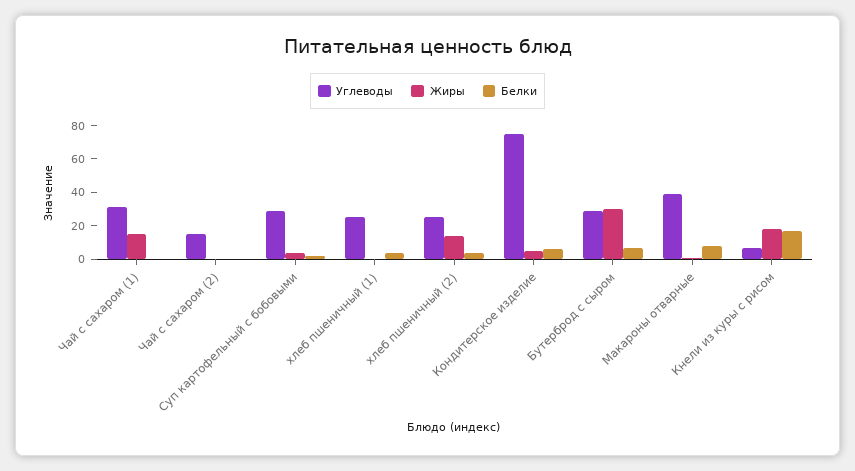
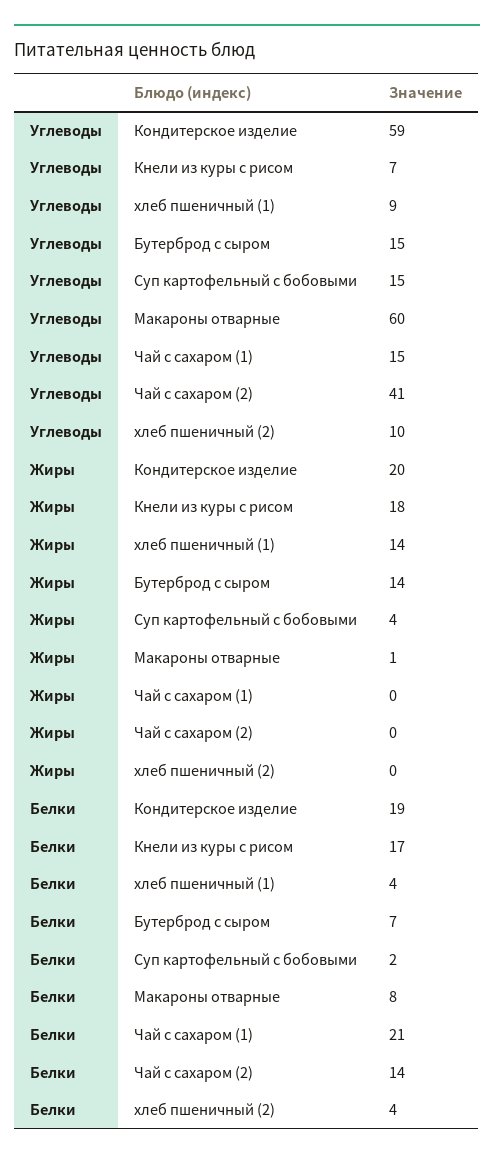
  {
    "Углеводы": {
-     "Чай с сахаром (1)": 30,
+     "Чай с сахаром (1)": 15,
-     "Чай с сахаром (2)": 15,
+     "Чай с сахаром (2)": 41,
-     "Суп картофельный с бобовыми": 30,
+     "Суп картофельный с бобовыми": 15,
-     "хлеб пшеничный (1)": 25,
+     "хлеб пшеничный (1)": 9,
-     "хлеб пшеничный (2)": 25,
+     "хлеб пшеничный (2)": 10,
-     "Кондитерское изделие": 75,
+     "Кондитерское изделие": 59,
-     "Бутерброд с сыром": 30,
+     "Бутерброд с сыром": 15,
-     "Макароны отварные": 40,
+     "Макароны отварные": 60,
      "Кнели из куры с рисом": 7
    },
    "Жиры": {
-     "Чай с сахаром (1)": 15,
+     "Чай с сахаром (1)": 0,
      "Чай с сахаром (2)": 0,
      "Суп картофельный с бобовыми": 4,
-     "хлеб пшеничный (1)": 0,
+     "хлеб пшеничный (1)": 14,
-     "хлеб пшеничный (2)": 15,
+     "хлеб пшеничный (2)": 0,
-     "Кондитерское изделие": 5,
+     "Кондитерское изделие": 20,
-     "Бутерброд с сыром": 30,
+     "Бутерброд с сыром": 14,
      "Макароны отварные": 1,
      "Кнели из куры с рисом": 18
    },
    "Белки": {
-     "Чай с сахаром (1)": 0,
+     "Чай с сахаром (1)": 21,
-     "Чай с сахаром (2)": 0,
+     "Чай с сахаром (2)": 14,
      "Суп картофельный с бобовыми": 2,
      "хлеб пшеничный (1)": 4,
      "хлеб пшеничный (2)": 4,
-     "Кондитерское изделие": 5,
+     "Кондитерское изделие": 19,
      "Бутерброд с сыром": 7,
      "Макароны отварные": 8,
      "Кнели из куры с рисом": 17
    }
  }

